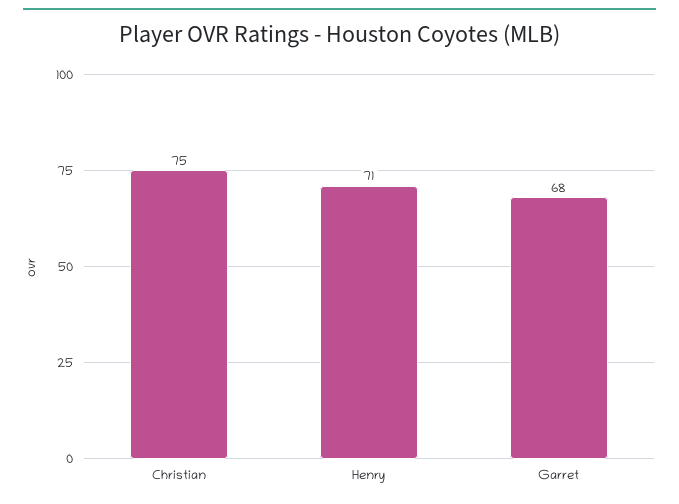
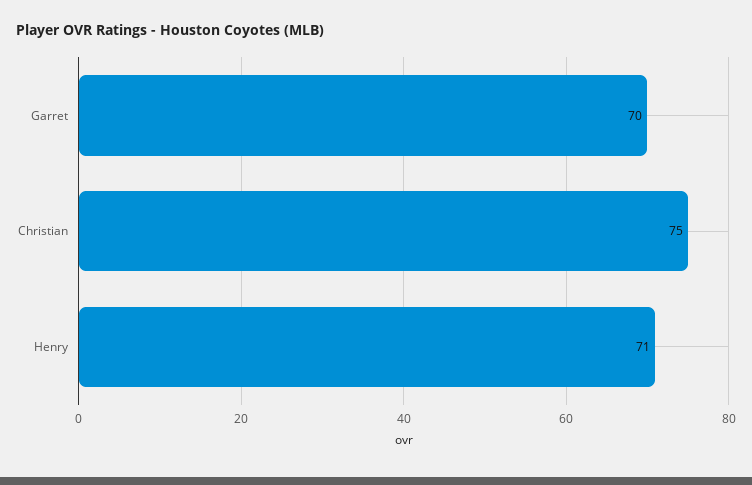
  {
    "Christian": 75,
    "Henry": 71,
-   "Garret": 68
+   "Garret": 70
  }

